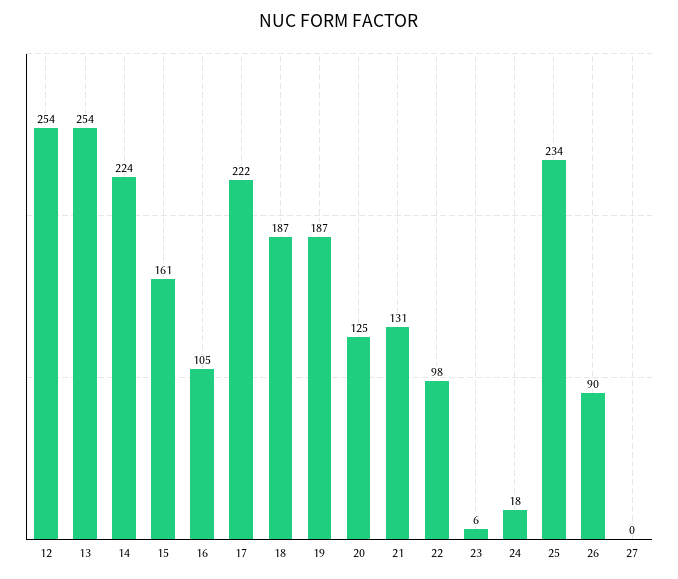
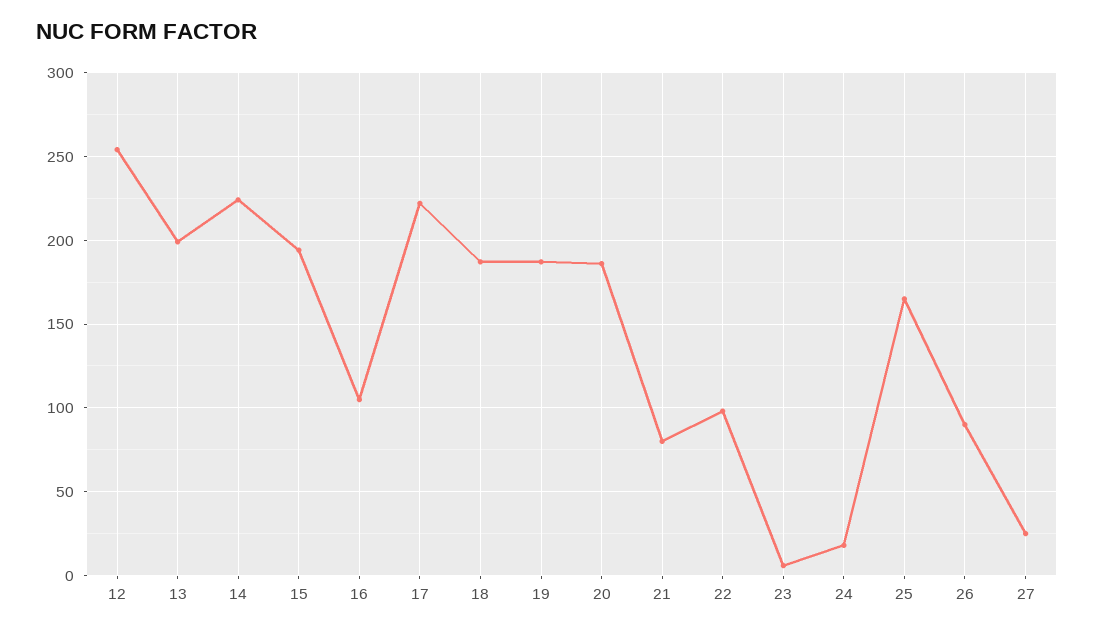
  {
    "12": 254,
-   "13": 254,
+   "13": 200,
    "14": 224,
-   "15": 161,
+   "15": 195,
    "16": 105,
    "17": 222,
    "18": 187,
    "19": 187,
-   "20": 125,
+   "20": 185,
-   "21": 131,
+   "21": 80,
    "22": 98,
    "23": 6,
    "24": 18,
-   "25": 234,
+   "25": 165,
    "26": 90,
-   "27": 0
+   "27": 25
  }

